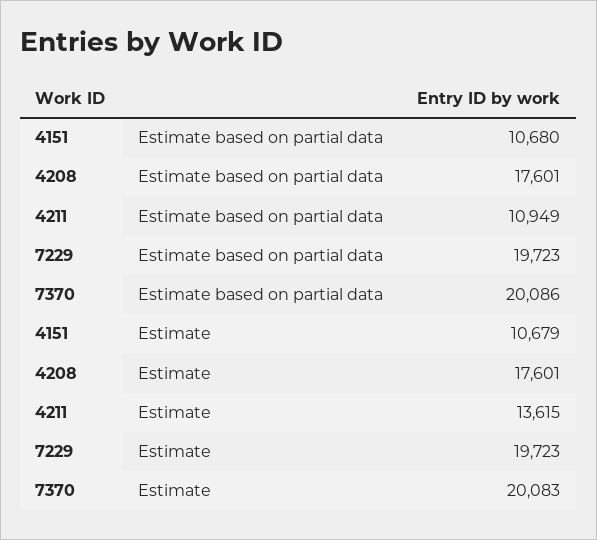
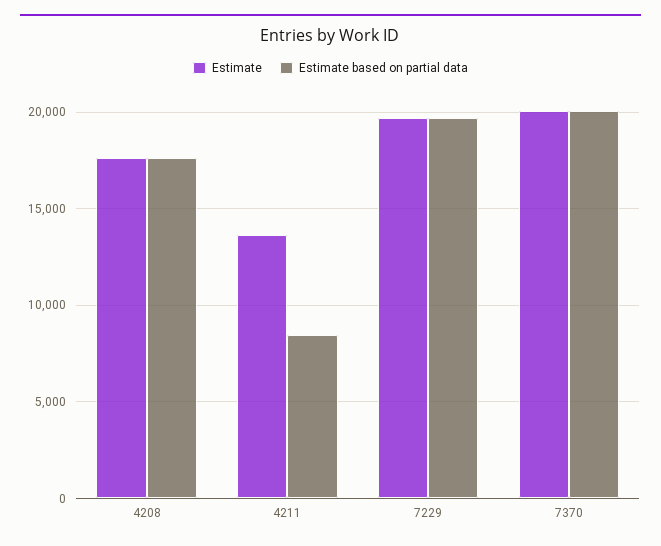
  {
    "Estimate based on partial data": {
-     "4151": 10680,
      "4208": 17601,
-     "4211": 10949,
+     "4211": 8500,
      "7229": 19723,
      "7370": 20086
    },
    "Estimate": {
-     "4151": 10679,
      "4208": 17601,
      "4211": 13615,
      "7229": 19723,
      "7370": 20083
    }
  }

